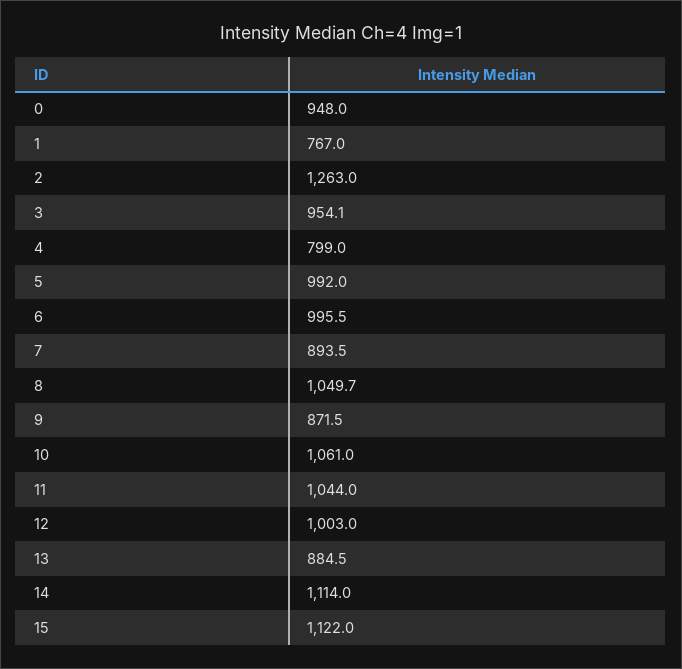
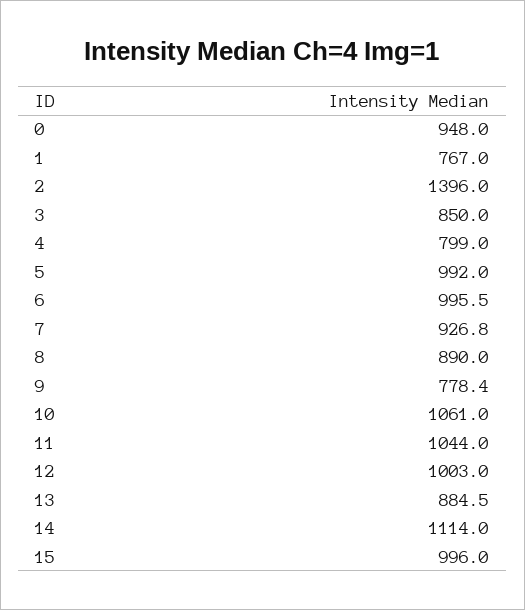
  {
    "0": 948,
    "1": 767,
-   "2": 1263,
+   "2": 1396,
-   "3": 954.1,
+   "3": 850,
    "4": 799,
    "5": 992,
    "6": 995.5,
-   "7": 893.5,
+   "7": 926.8,
-   "8": 1049.7,
+   "8": 890,
-   "9": 871.5,
+   "9": 778.4,
    "10": 1061,
    "11": 1044,
    "12": 1003,
    "13": 884.5,
    "14": 1114,
-   "15": 1122
+   "15": 996
  }

